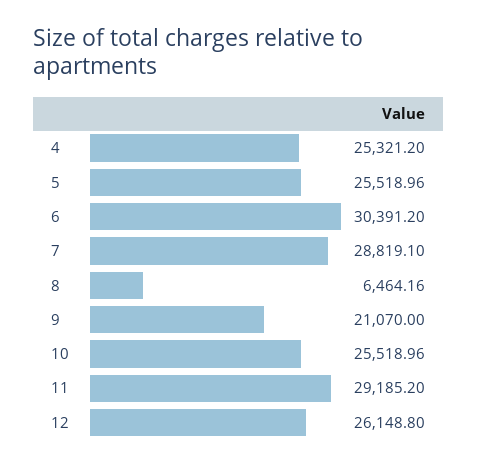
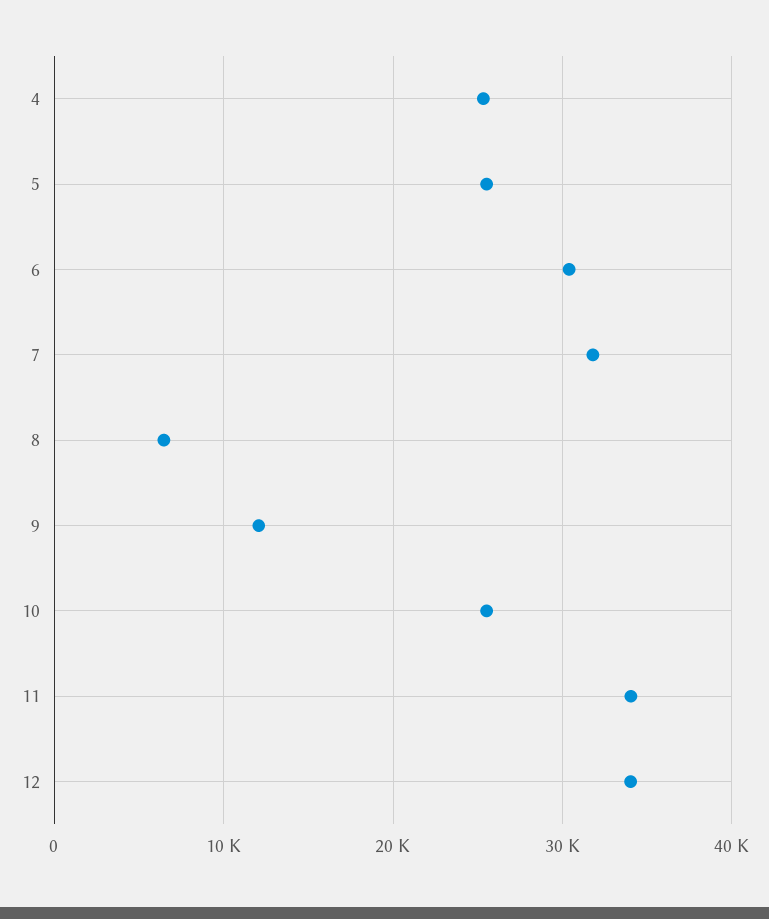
  {
    "4": 25321.2,
    "5": 25518.96,
    "6": 30391.2,
-   "7": 28819.1,
+   "7": 32000,
    "8": 6464.16,
-   "9": 21070,
+   "9": 12000,
    "10": 25518.96,
-   "11": 29185.2,
+   "11": 34000,
-   "12": 26148.8
+   "12": 34000
  }

